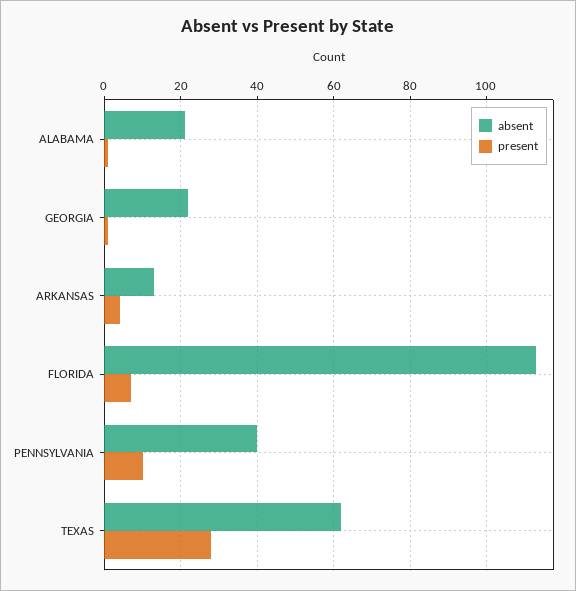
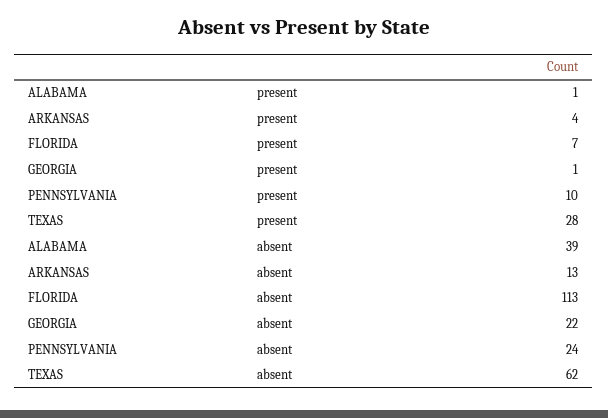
  {
    "absent": {
-     "ALABAMA": 20,
+     "ALABAMA": 39,
      "GEORGIA": 22,
      "ARKANSAS": 13,
      "FLORIDA": 113,
-     "PENNSYLVANIA": 40,
+     "PENNSYLVANIA": 24,
      "TEXAS": 62
    },
    "present": {
      "ALABAMA": 1,
      "GEORGIA": 1,
      "ARKANSAS": 4,
      "FLORIDA": 7,
      "PENNSYLVANIA": 10,
      "TEXAS": 28
    }
  }

